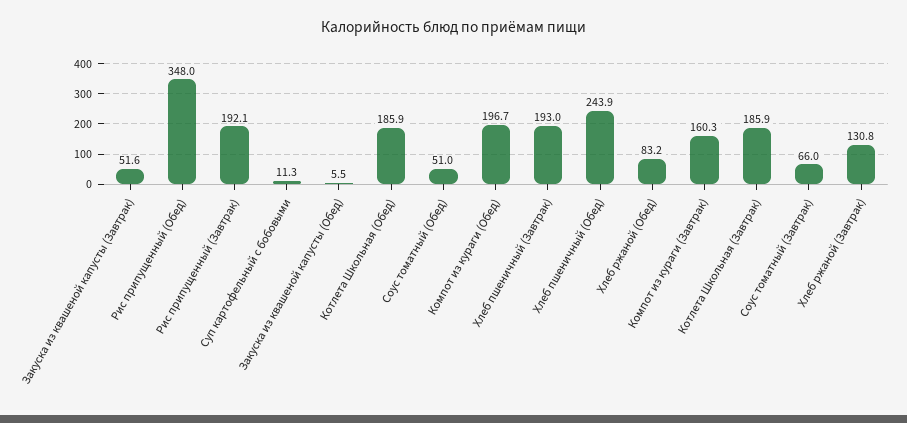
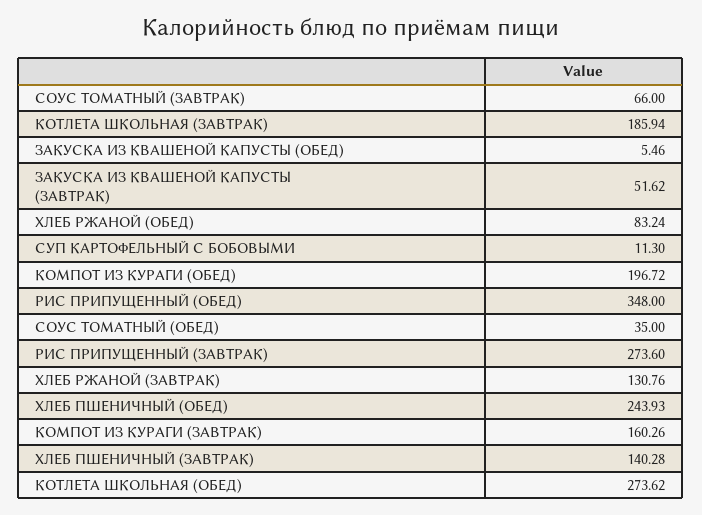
  {
    "Закуска из квашеной капусты (Завтрак)": 51.62,
    "Рис припущенный (Обед)": 348,
-   "Рис припущенный (Завтрак)": 192.1,
+   "Рис припущенный (Завтрак)": 273.6,
    "Суп картофельный с бобовыми": 11.3,
    "Закуска из квашеной капусты (Обед)": 5.46,
-   "Котлета Школьная (Обед)": 185.9,
+   "Котлета Школьная (Обед)": 273.62,
-   "Соус томатный (Обед)": 51,
+   "Соус томатный (Обед)": 35,
    "Компот из кураги (Обед)": 196.72,
-   "Хлеб пшеничный (Завтрак)": 193,
+   "Хлеб пшеничный (Завтрак)": 140.28,
    "Хлеб пшеничный (Обед)": 243.93,
    "Хлеб ржаной (Обед)": 83.24,
    "Компот из кураги (Завтрак)": 160.26,
    "Котлета Школьная (Завтрак)": 185.94,
    "Соус томатный (Завтрак)": 66,
    "Хлеб ржаной (Завтрак)": 130.76
  }

